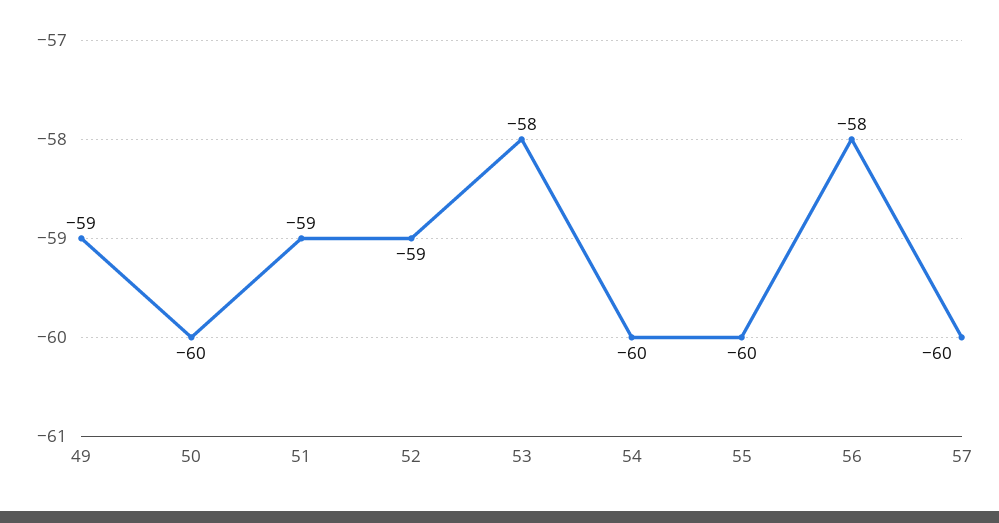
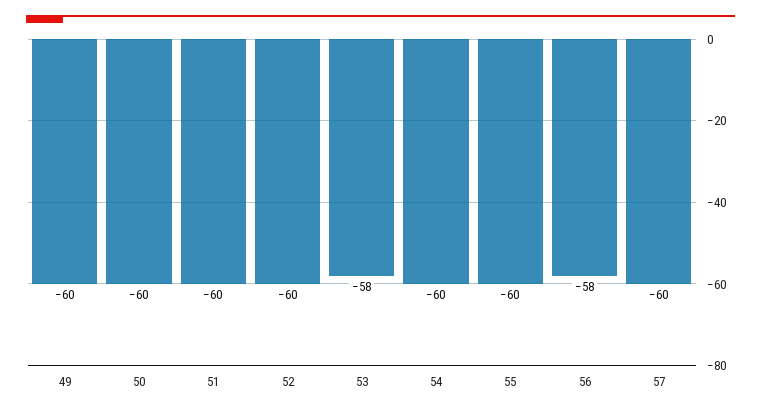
  {
-   "49": -59,
+   "49": -60,
    "50": -60,
-   "51": -59,
+   "51": -60,
-   "52": -59,
+   "52": -60,
    "53": -58,
    "54": -60,
    "55": -60,
    "56": -58,
    "57": -60
  }

